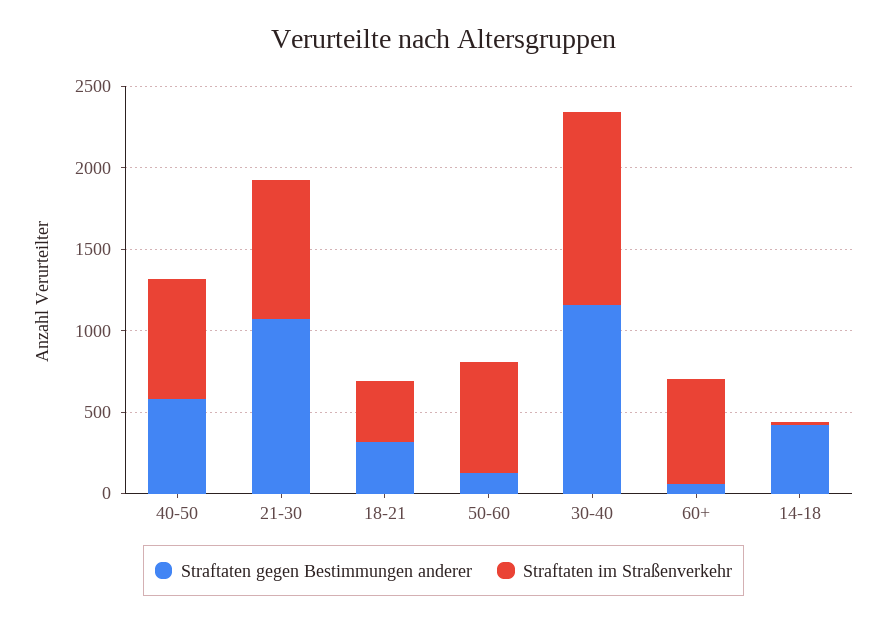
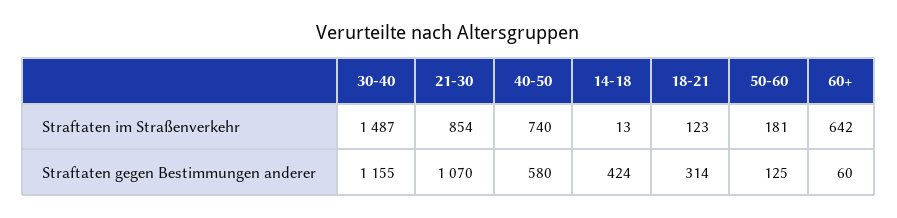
  {
    "Straftaten gegen Bestimmungen anderer": {
      "40-50": 580,
      "21-30": 1070,
      "18-21": 314,
      "50-60": 125,
      "30-40": 1155,
      "60+": 60,
      "14-18": 424
    },
    "Straftaten im Straßenverkehr": {
      "40-50": 740,
      "21-30": 854,
-     "18-21": 400,
+     "18-21": 123,
-     "50-60": 700,
+     "50-60": 181,
-     "30-40": 1200,
+     "30-40": 1487,
      "60+": 642,
      "14-18": 13
    }
  }

